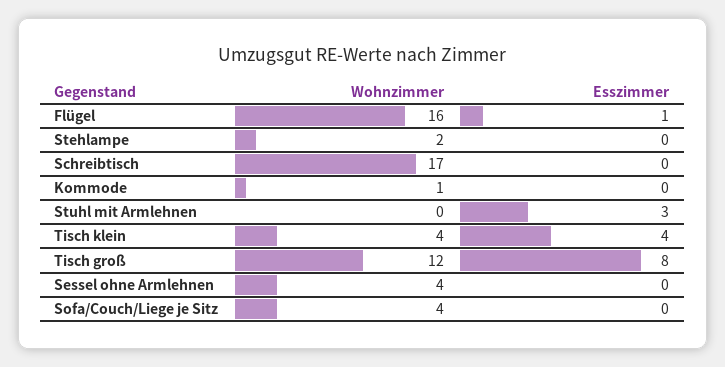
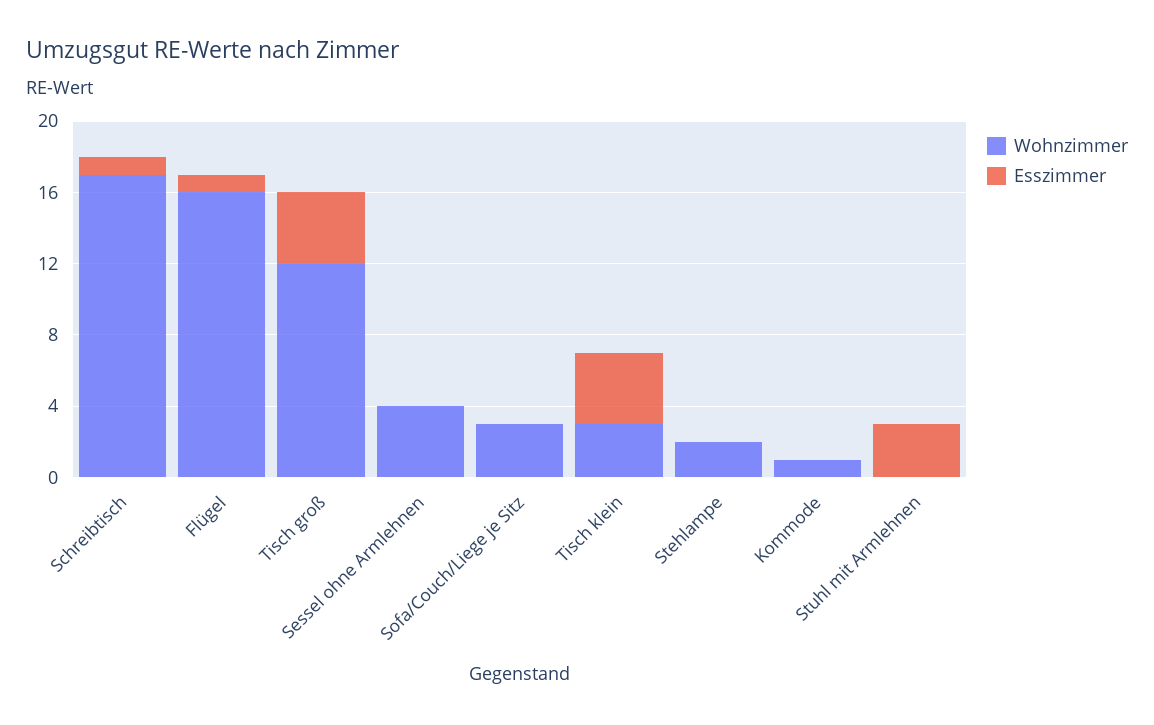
  {
    "Wohnzimmer": {
      "Flügel": 16,
      "Stehlampe": 2,
      "Schreibtisch": 17,
      "Kommode": 1,
      "Stuhl mit Armlehnen": 0,
-     "Tisch klein": 4,
+     "Tisch klein": 3,
      "Tisch groß": 12,
      "Sessel ohne Armlehnen": 4,
-     "Sofa/Couch/Liege je Sitz": 4
+     "Sofa/Couch/Liege je Sitz": 3
    },
    "Esszimmer": {
      "Flügel": 1,
      "Stehlampe": 0,
-     "Schreibtisch": 0,
+     "Schreibtisch": 1,
      "Kommode": 0,
      "Stuhl mit Armlehnen": 3,
      "Tisch klein": 4,
-     "Tisch groß": 8,
+     "Tisch groß": 4,
      "Sessel ohne Armlehnen": 0,
      "Sofa/Couch/Liege je Sitz": 0
    }
  }

